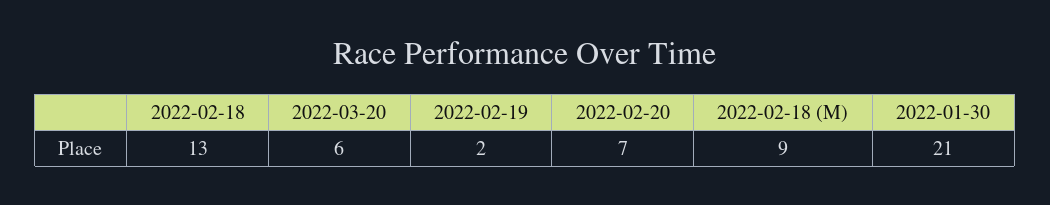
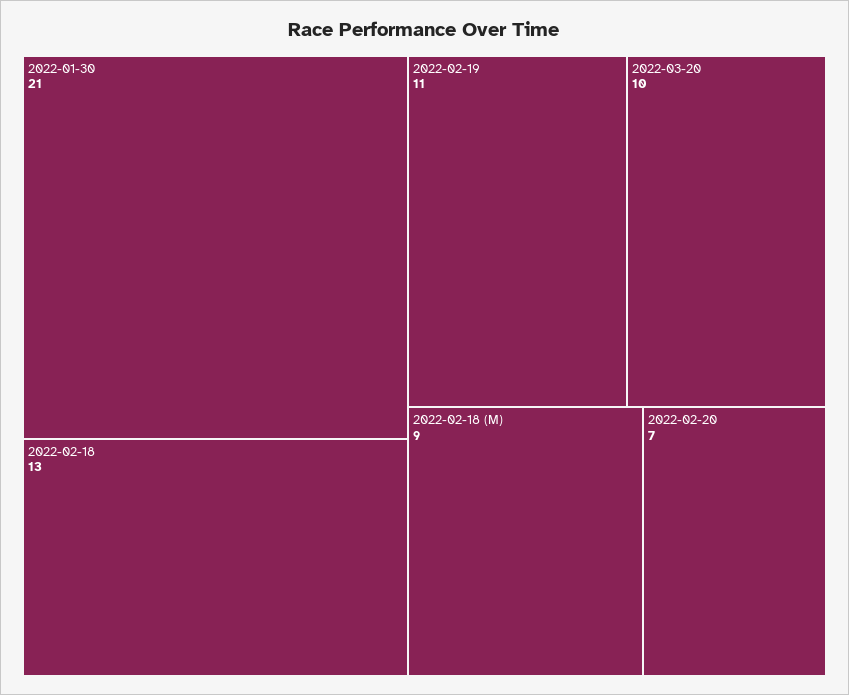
  {
    "2022-02-18": 13,
-   "2022-03-20": 6,
+   "2022-03-20": 10,
-   "2022-02-19": 2,
+   "2022-02-19": 11,
    "2022-02-20": 7,
    "2022-02-18 (M)": 9,
    "2022-01-30": 21
  }

